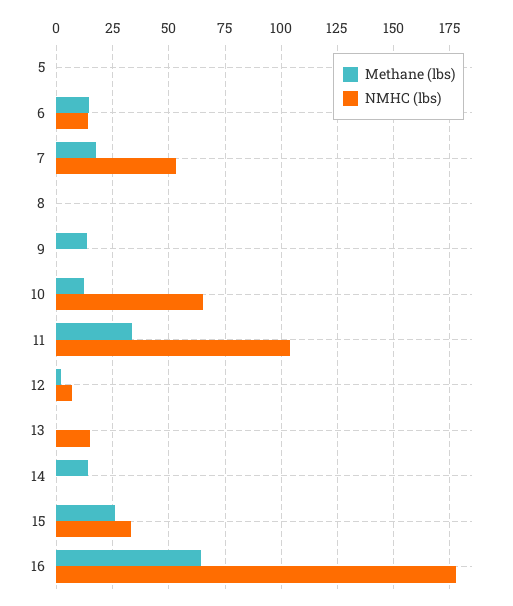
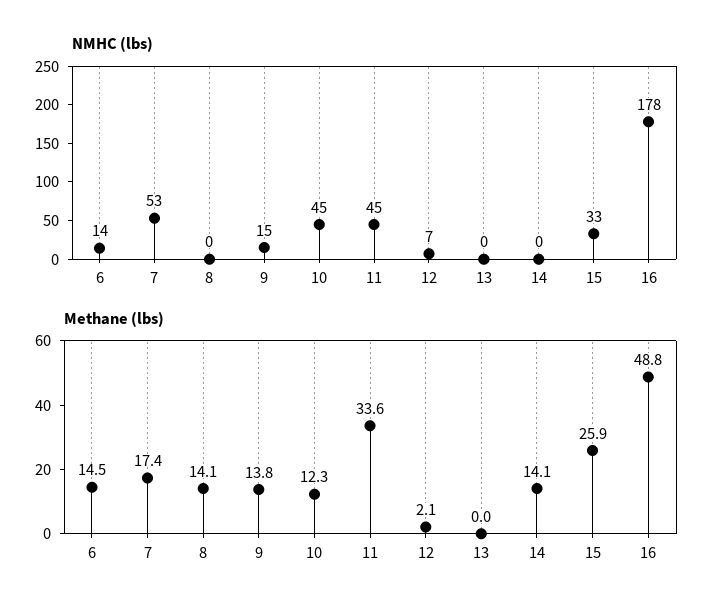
  {
    "Methane (lbs)": {
-     "5": 0,
      "6": 14.5,
      "7": 17.4,
-     "8": 0,
+     "8": 14.1,
      "9": 13.8,
      "10": 12.3,
      "11": 33.6,
      "12": 2.1,
      "13": 0,
      "14": 14.1,
      "15": 25.9,
-     "16": 65
+     "16": 48.8
    },
    "NMHC (lbs)": {
-     "5": 0,
      "6": 14,
      "7": 53,
      "8": 0,
-     "9": 0,
+     "9": 15,
-     "10": 65,
+     "10": 45,
-     "11": 105,
+     "11": 45,
      "12": 7,
-     "13": 15,
+     "13": 0,
      "14": 0,
      "15": 33,
      "16": 178
    }
  }

